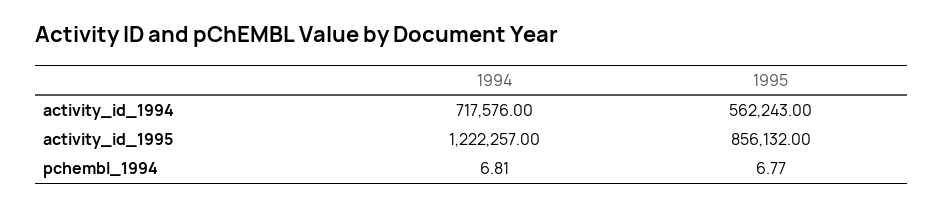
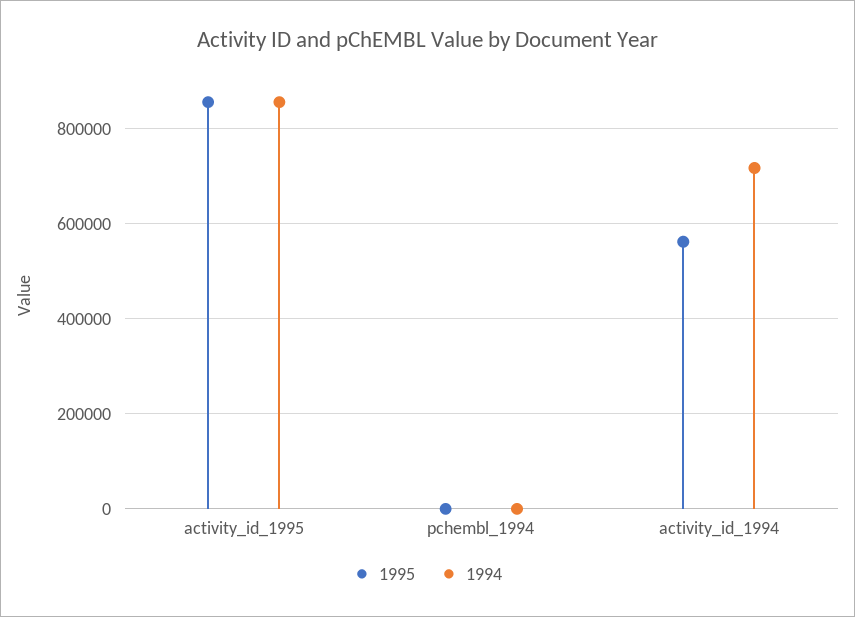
  {
    "1994": {
      "activity_id_1994": 717576,
-     "activity_id_1995": 1222257,
+     "activity_id_1995": 860000,
      "pchembl_1994": 6.81
    },
    "1995": {
      "activity_id_1994": 562243,
      "activity_id_1995": 856132,
      "pchembl_1994": 6.77
    }
  }

